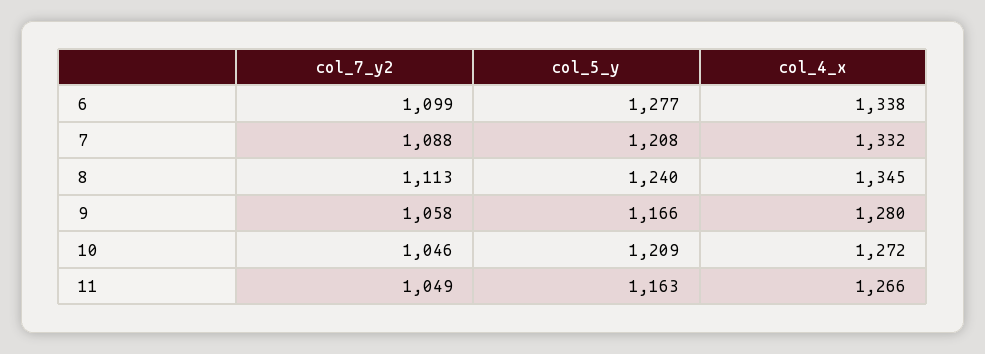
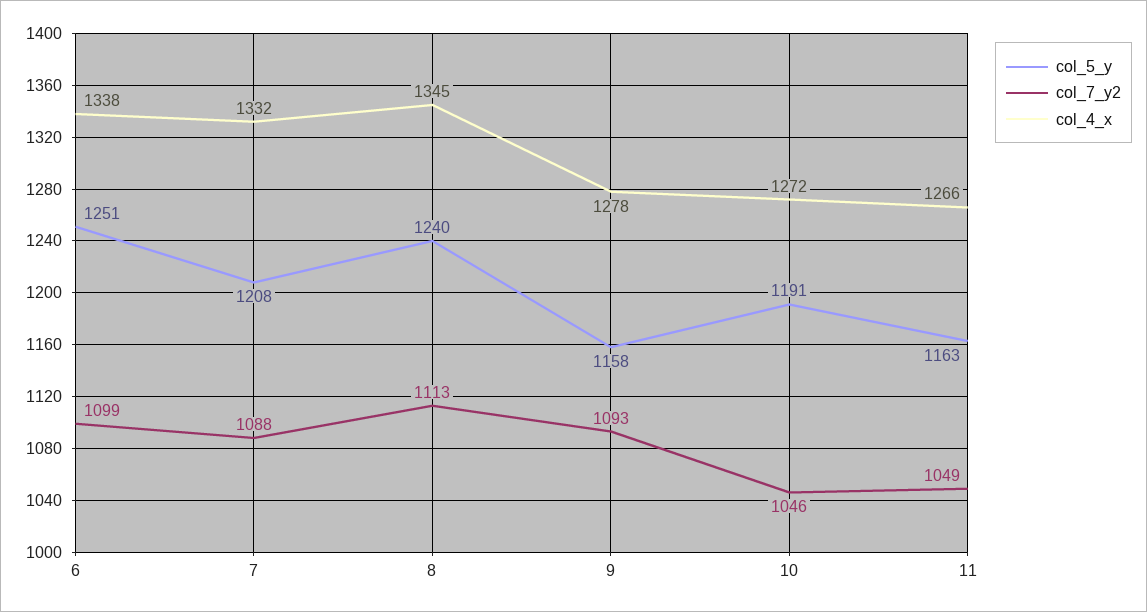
  {
    "col_7_y2": {
      "6": 1099,
      "7": 1088,
      "8": 1113,
-     "9": 1058,
+     "9": 1093,
      "10": 1046,
      "11": 1049
    },
    "col_5_y": {
-     "6": 1277,
+     "6": 1251,
      "7": 1208,
      "8": 1240,
-     "9": 1166,
+     "9": 1158,
-     "10": 1209,
+     "10": 1191,
      "11": 1163
    },
    "col_4_x": {
      "6": 1338,
      "7": 1332,
      "8": 1345,
-     "9": 1280,
+     "9": 1278,
      "10": 1272,
      "11": 1266
    }
  }

